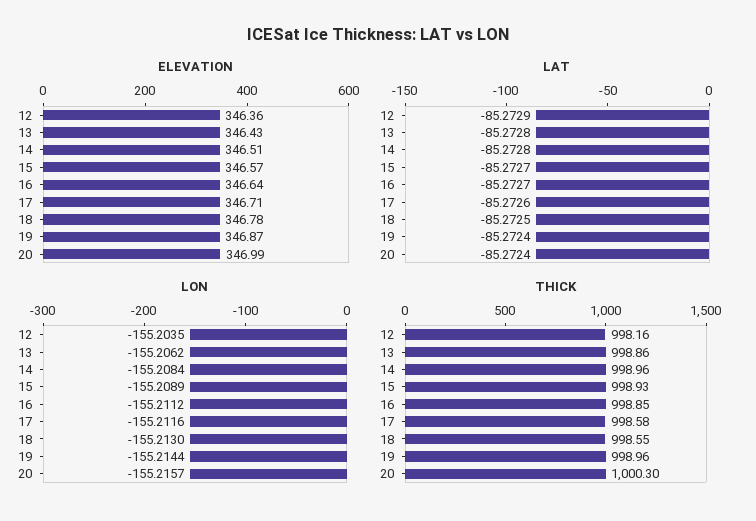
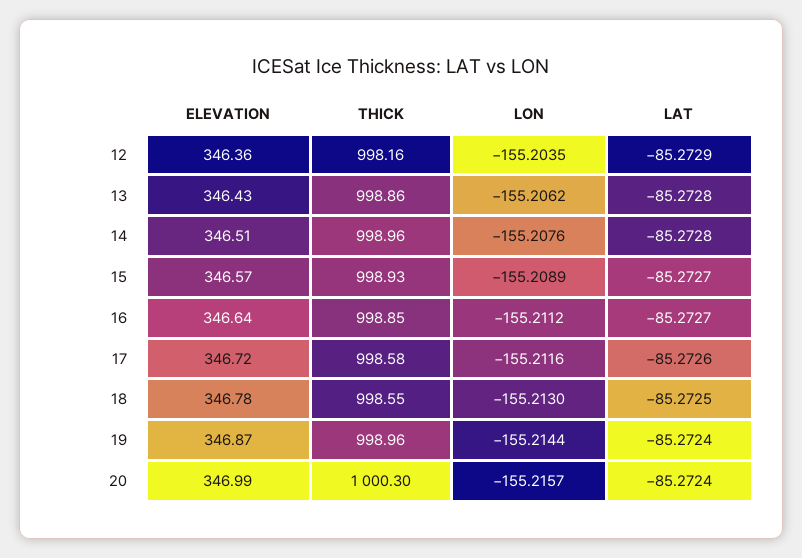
  {
    "ELEVATION": {
      "12": 346.36,
      "13": 346.43,
      "14": 346.51,
      "15": 346.57,
      "16": 346.64,
-     "17": 346.71,
+     "17": 346.72,
      "18": 346.78,
      "19": 346.87,
      "20": 346.99
    },
    "LAT": {
      "12": -85.2729,
      "13": -85.2728,
      "14": -85.2728,
      "15": -85.2727,
      "16": -85.2727,
      "17": -85.2726,
      "18": -85.2725,
      "19": -85.2724,
      "20": -85.2724
    },
    "LON": {
      "12": -155.2035,
      "13": -155.2062,
-     "14": -155.2084,
+     "14": -155.2076,
      "15": -155.2089,
      "16": -155.2112,
      "17": -155.2116,
      "18": -155.213,
      "19": -155.2144,
      "20": -155.2157
    },
    "THICK": {
      "12": 998.16,
      "13": 998.86,
      "14": 998.96,
      "15": 998.93,
      "16": 998.85,
      "17": 998.58,
      "18": 998.55,
      "19": 998.96,
      "20": 1000.3
    }
  }

